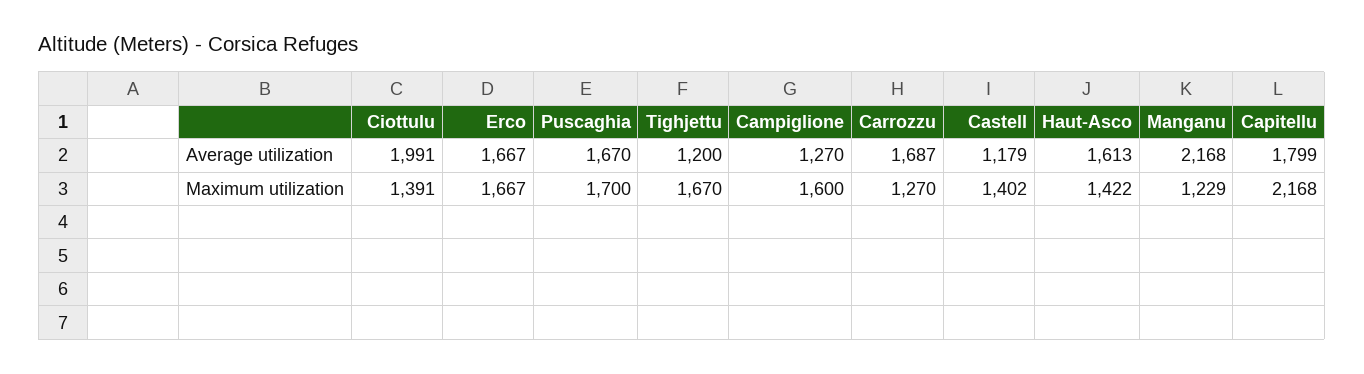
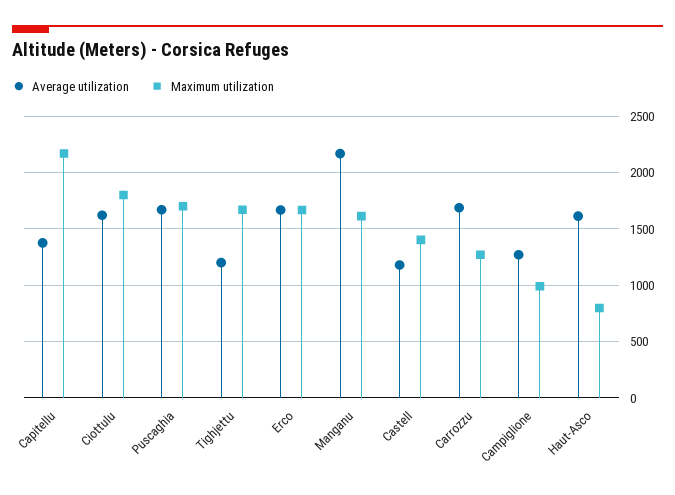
  {
    "Average utilization": {
-     "Ciottulu": 1991,
+     "Ciottulu": 1600,
      "Erco": 1667,
      "Puscaghia": 1670,
      "Tighjettu": 1200,
      "Campiglione": 1270,
      "Carrozzu": 1687,
      "Castell": 1179,
      "Haut-Asco": 1613,
      "Manganu": 2168,
-     "Capitellu": 1799
+     "Capitellu": 1400
    },
    "Maximum utilization": {
-     "Ciottulu": 1391,
+     "Ciottulu": 1800,
      "Erco": 1667,
      "Puscaghia": 1700,
      "Tighjettu": 1670,
-     "Campiglione": 1600,
+     "Campiglione": 1000,
      "Carrozzu": 1270,
      "Castell": 1402,
-     "Haut-Asco": 1422,
+     "Haut-Asco": 800,
-     "Manganu": 1229,
+     "Manganu": 1600,
      "Capitellu": 2168
    }
  }

